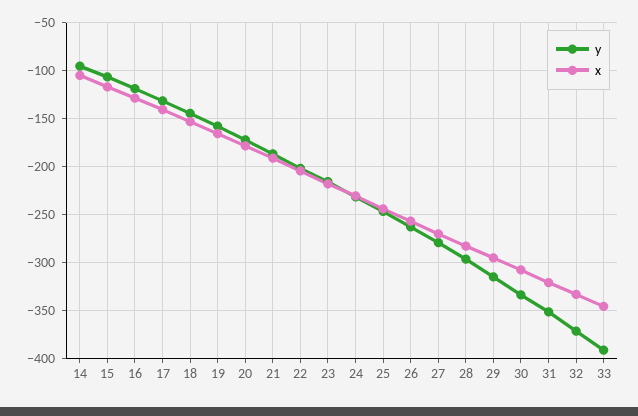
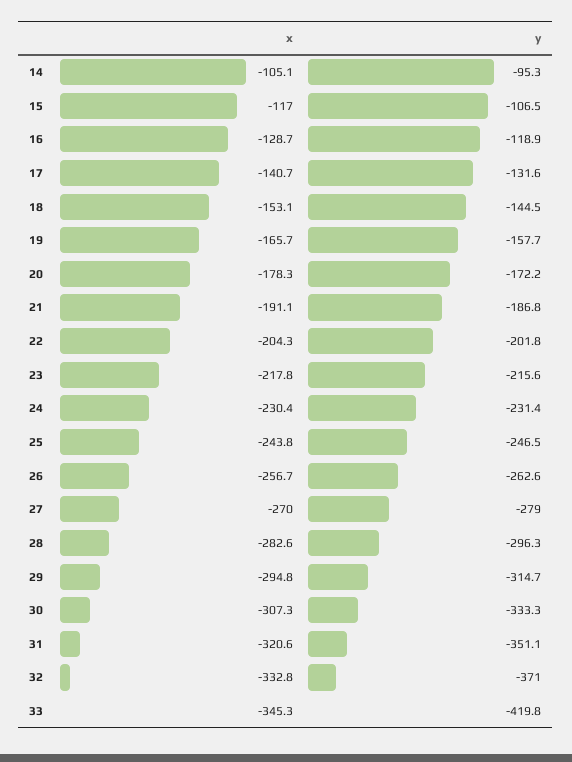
  {
    "y": {
      "14": -95.3,
      "15": -106.5,
      "16": -118.9,
      "17": -131.6,
      "18": -144.5,
      "19": -157.7,
      "20": -172.2,
      "21": -186.8,
      "22": -201.8,
      "23": -215.6,
      "24": -231.4,
      "25": -246.5,
      "26": -262.6,
      "27": -279,
      "28": -296.3,
      "29": -314.7,
      "30": -333.3,
      "31": -351.1,
      "32": -371,
-     "33": -390
+     "33": -419.8
    },
    "x": {
      "14": -105.1,
      "15": -117,
      "16": -128.7,
      "17": -140.7,
      "18": -153.1,
      "19": -165.7,
      "20": -178.3,
      "21": -191.1,
      "22": -204.3,
      "23": -217.8,
      "24": -230.4,
      "25": -243.8,
      "26": -256.7,
      "27": -270,
      "28": -282.6,
      "29": -294.8,
      "30": -307.3,
      "31": -320.6,
      "32": -332.8,
      "33": -345.3
    }
  }

